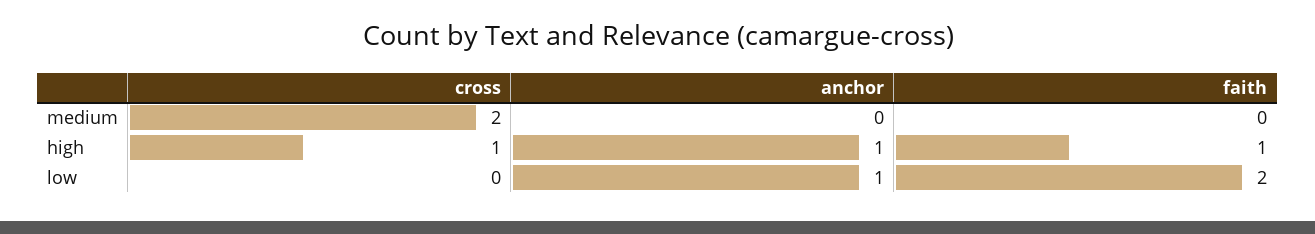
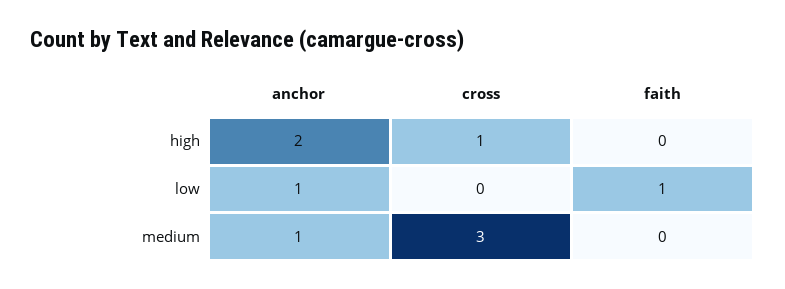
  {
    "cross": {
-     "medium": 2,
+     "medium": 3,
      "high": 1,
      "low": 0
    },
    "anchor": {
-     "medium": 0,
+     "medium": 1,
-     "high": 1,
+     "high": 2,
      "low": 1
    },
    "faith": {
      "medium": 0,
-     "high": 1,
+     "high": 0,
-     "low": 2
+     "low": 1
    }
  }

